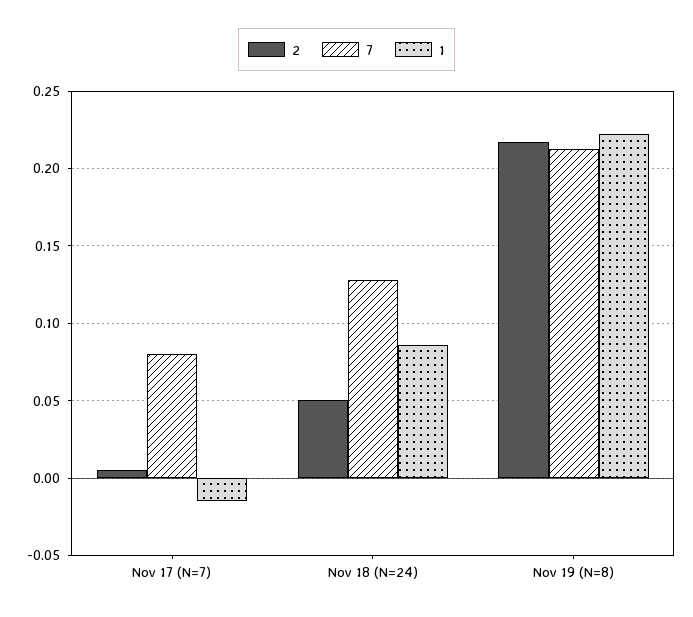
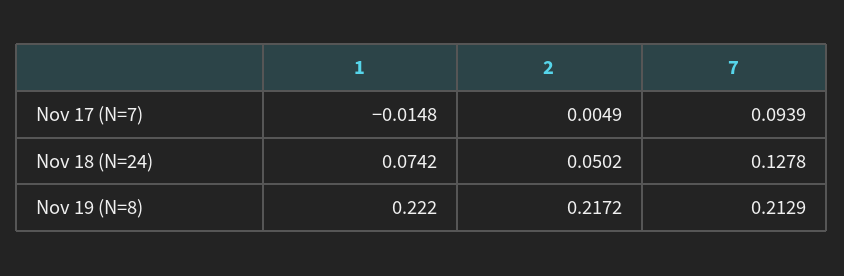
  {
    "2": {
      "Nov 17 (N=7)": 0.0049,
      "Nov 18 (N=24)": 0.0502,
      "Nov 19 (N=8)": 0.2172
    },
    "7": {
-     "Nov 17 (N=7)": 0.08,
+     "Nov 17 (N=7)": 0.0939,
      "Nov 18 (N=24)": 0.1278,
      "Nov 19 (N=8)": 0.2129
    },
    "1": {
      "Nov 17 (N=7)": -0.0148,
-     "Nov 18 (N=24)": 0.085,
+     "Nov 18 (N=24)": 0.0742,
      "Nov 19 (N=8)": 0.222
    }
  }

